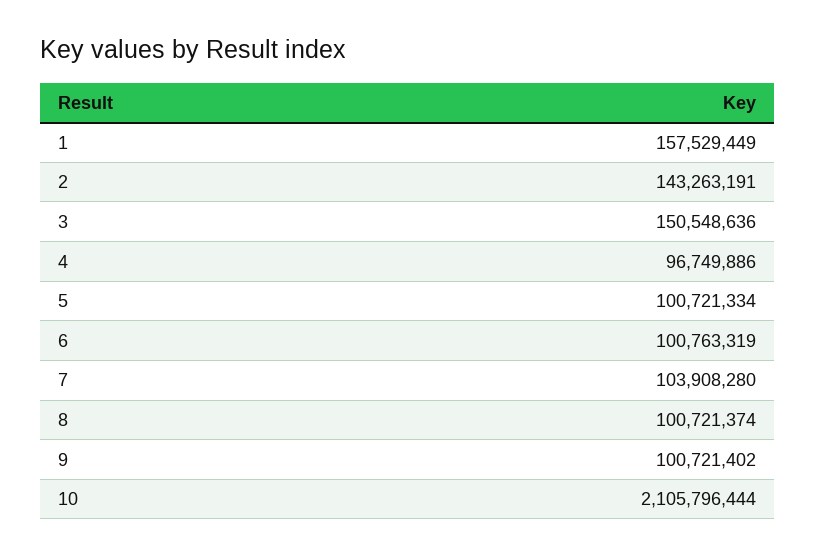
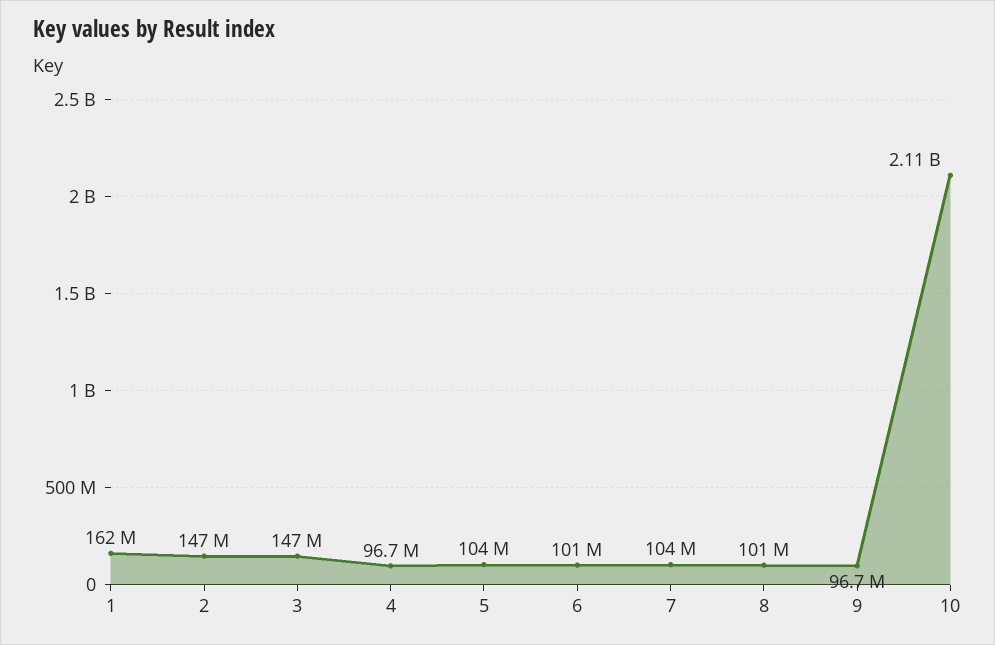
  {
-   "1": 157529449,
+   "1": 162000000,
-   "2": 143263191,
+   "2": 147000000,
-   "3": 150548636,
+   "3": 147000000,
    "4": 96749886,
-   "5": 100721334,
+   "5": 104000000,
    "6": 100763319,
    "7": 103908280,
    "8": 100721374,
-   "9": 100721402,
+   "9": 96700000,
    "10": 2105796444
  }

